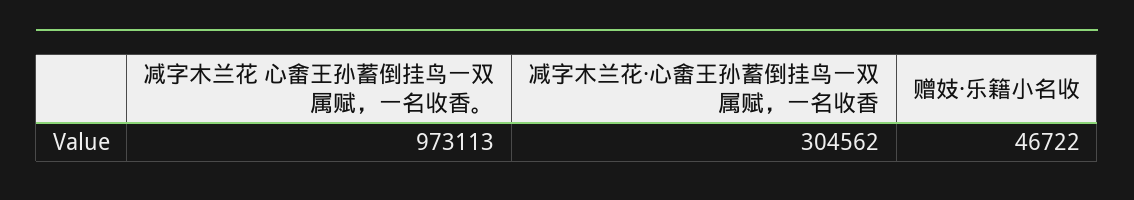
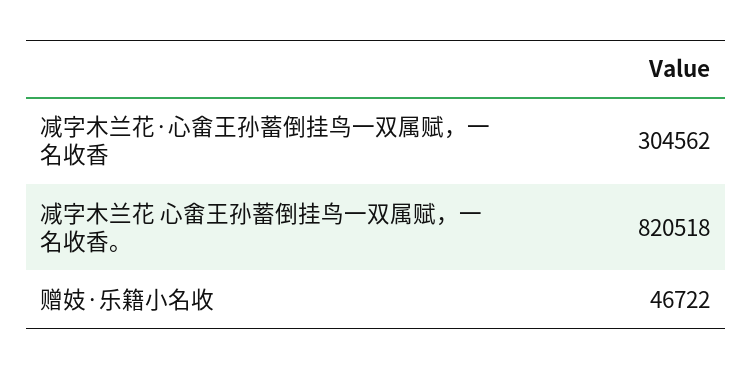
  {
-   "减字木兰花 心畬王孙蓄倒挂鸟一双属赋，一名收香。": 973113,
+   "减字木兰花 心畬王孙蓄倒挂鸟一双属赋，一名收香。": 820518,
    "减字木兰花·心畬王孙蓄倒挂鸟一双属赋，一名收香": 304562,
    "赠妓·乐籍小名收": 46722
  }

